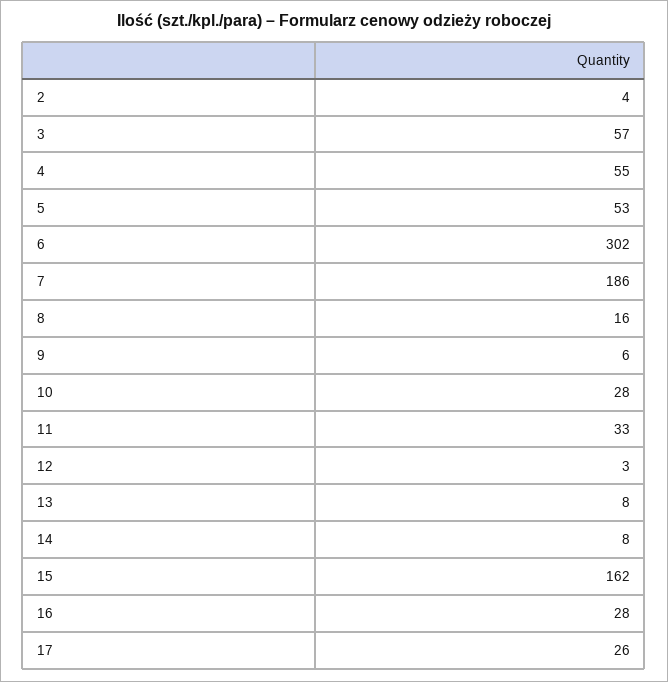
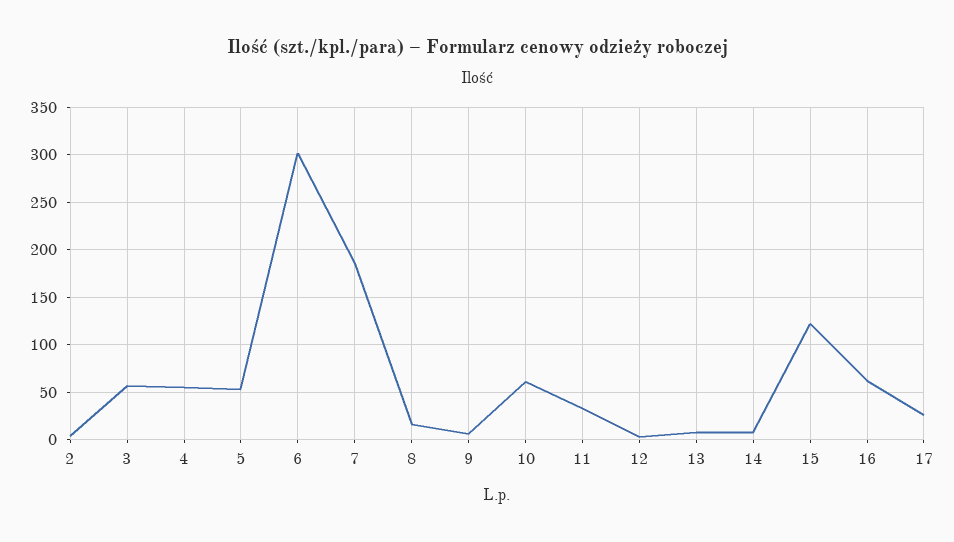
  {
    "2": 4,
    "3": 57,
    "4": 55,
    "5": 53,
    "6": 302,
    "7": 186,
    "8": 16,
    "9": 6,
-   "10": 28,
+   "10": 60,
    "11": 33,
    "12": 3,
    "13": 8,
    "14": 8,
-   "15": 162,
+   "15": 120,
-   "16": 28,
+   "16": 60,
    "17": 26
  }

